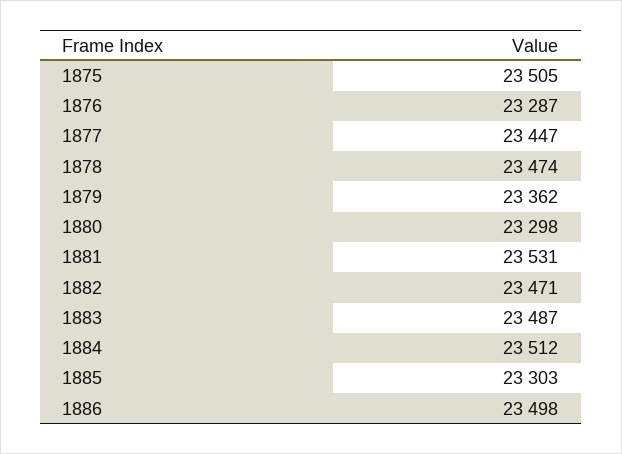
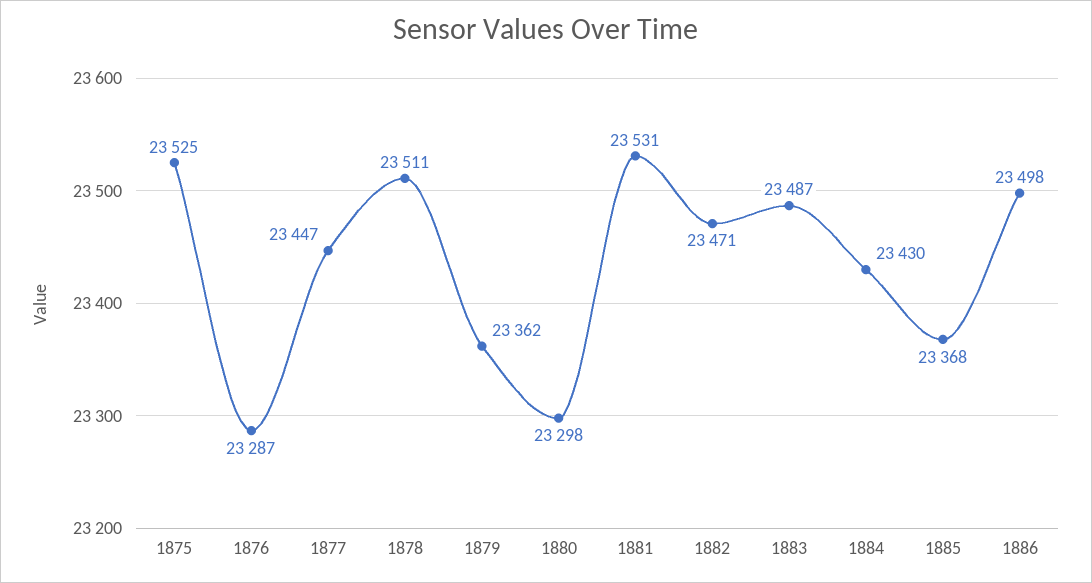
  {
-   "1875": 23505,
+   "1875": 23525,
    "1876": 23287,
    "1877": 23447,
-   "1878": 23474,
+   "1878": 23511,
    "1879": 23362,
    "1880": 23298,
    "1881": 23531,
    "1882": 23471,
    "1883": 23487,
-   "1884": 23512,
+   "1884": 23430,
-   "1885": 23303,
+   "1885": 23368,
    "1886": 23498
  }

